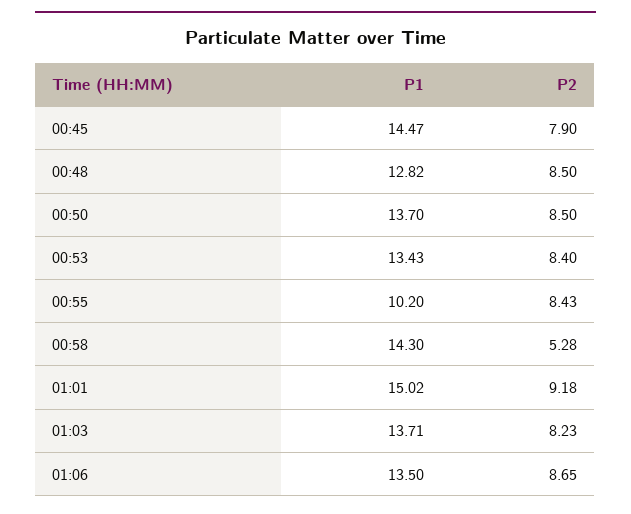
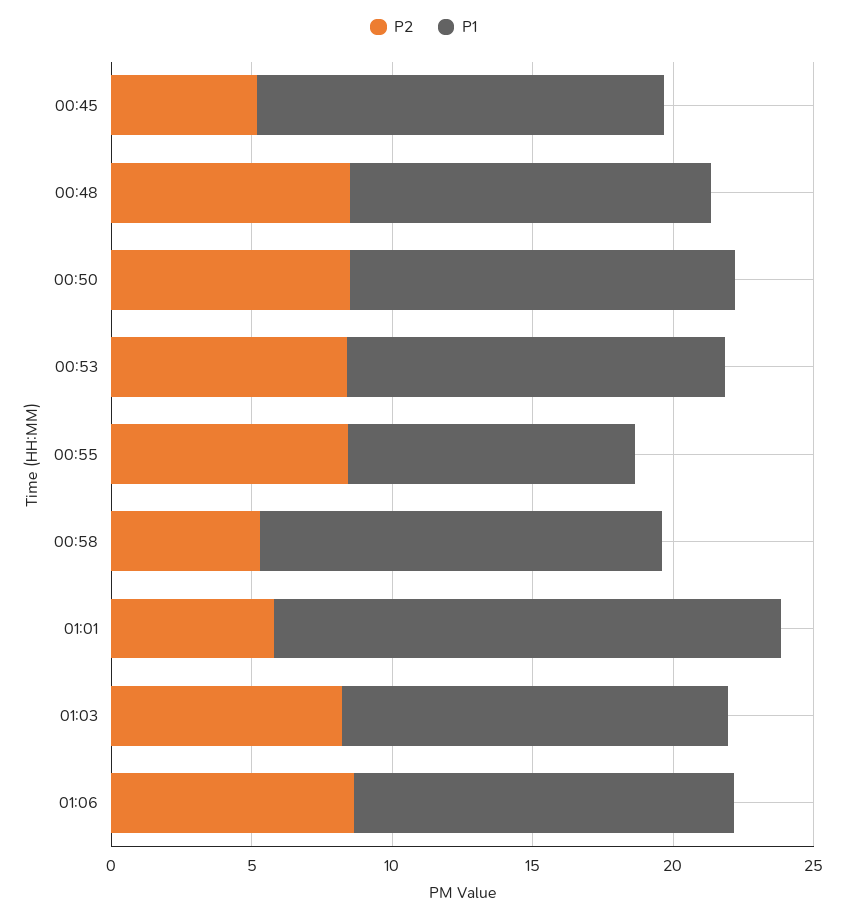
  {
    "P1": {
      "00:45": 14.47,
      "00:48": 12.82,
      "00:50": 13.7,
      "00:53": 13.43,
      "00:55": 10.2,
      "00:58": 14.3,
-     "01:01": 15.02,
+     "01:01": 18,
      "01:03": 13.71,
      "01:06": 13.5
    },
    "P2": {
-     "00:45": 7.9,
+     "00:45": 5,
      "00:48": 8.5,
      "00:50": 8.5,
      "00:53": 8.4,
      "00:55": 8.43,
      "00:58": 5.28,
-     "01:01": 9.18,
+     "01:01": 6,
      "01:03": 8.23,
      "01:06": 8.65
    }
  }

